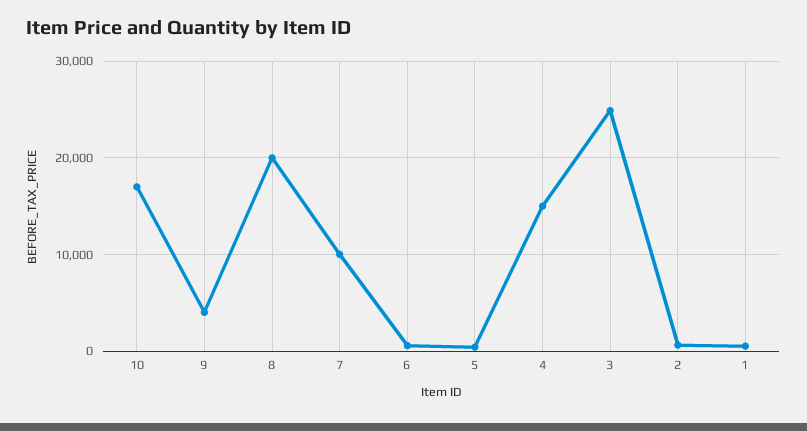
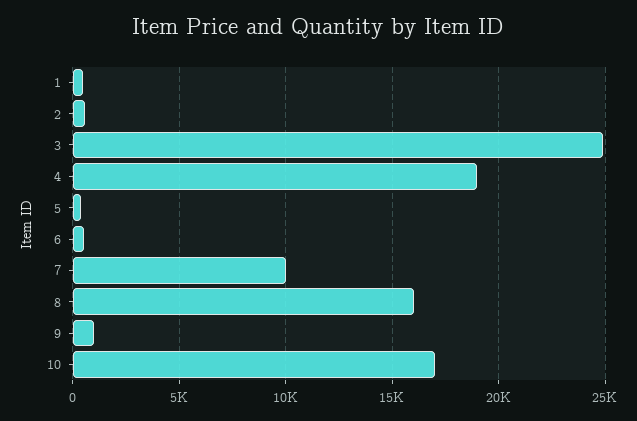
  {
    "10": 17000,
-   "9": 4000,
+   "9": 1000,
-   "8": 20000,
+   "8": 16000,
    "7": 10000,
    "6": 500,
    "5": 500,
-   "4": 15000,
+   "4": 19000,
    "3": 25000,
    "2": 500,
    "1": 500
  }

